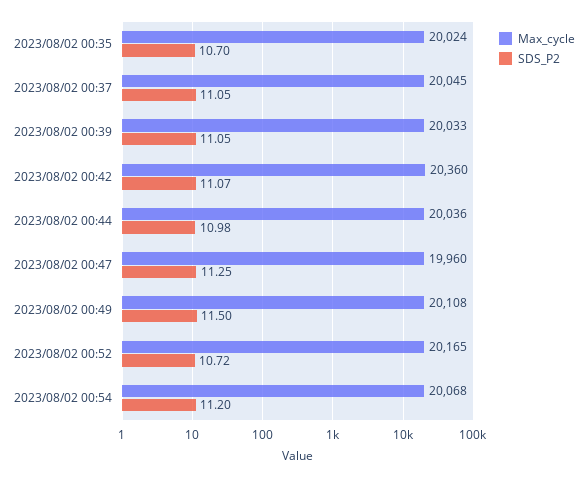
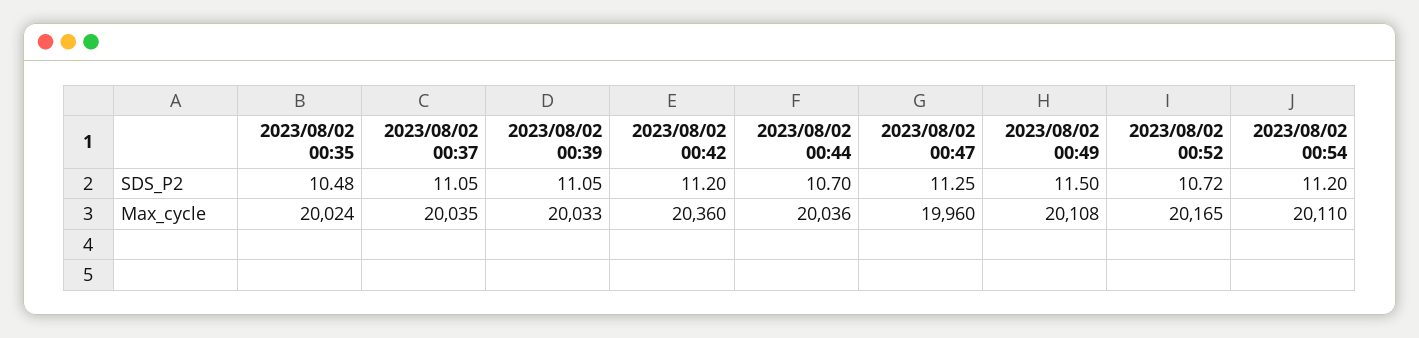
  {
    "Max_cycle": {
      "2023/08/02 00:35": 20024,
-     "2023/08/02 00:37": 20045,
+     "2023/08/02 00:37": 20035,
      "2023/08/02 00:39": 20033,
      "2023/08/02 00:42": 20360,
      "2023/08/02 00:44": 20036,
      "2023/08/02 00:47": 19960,
      "2023/08/02 00:49": 20108,
      "2023/08/02 00:52": 20165,
-     "2023/08/02 00:54": 20068
+     "2023/08/02 00:54": 20110
    },
    "SDS_P2": {
-     "2023/08/02 00:35": 10.7,
+     "2023/08/02 00:35": 10.48,
      "2023/08/02 00:37": 11.05,
      "2023/08/02 00:39": 11.05,
-     "2023/08/02 00:42": 11.07,
+     "2023/08/02 00:42": 11.2,
-     "2023/08/02 00:44": 10.98,
+     "2023/08/02 00:44": 10.7,
      "2023/08/02 00:47": 11.25,
      "2023/08/02 00:49": 11.5,
      "2023/08/02 00:52": 10.72,
      "2023/08/02 00:54": 11.2
    }
  }

